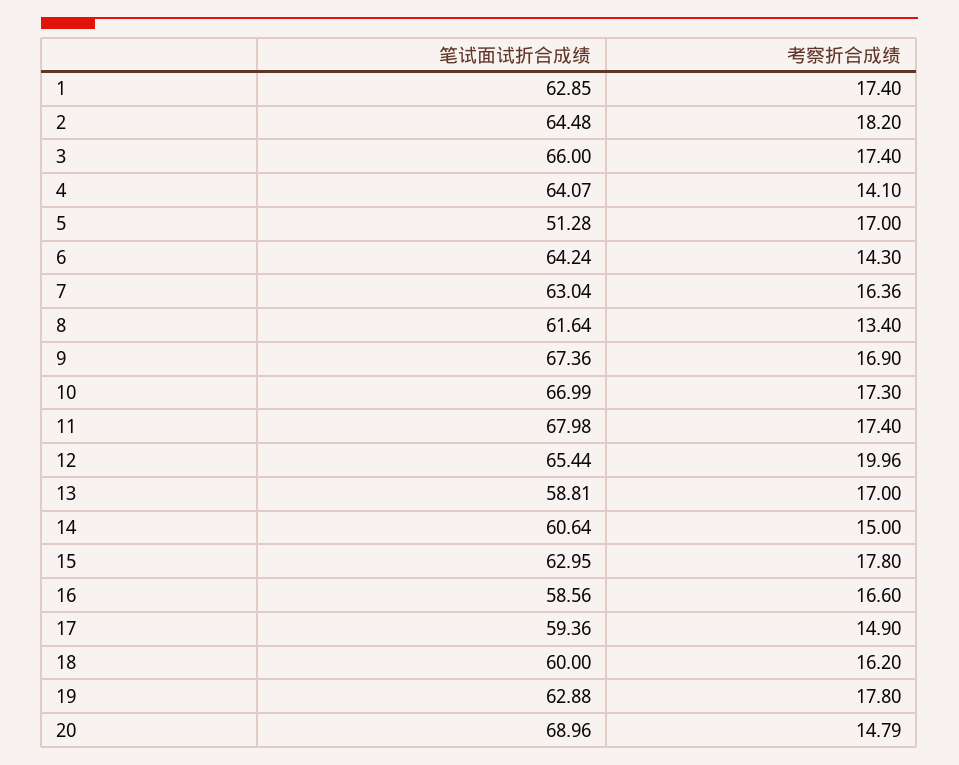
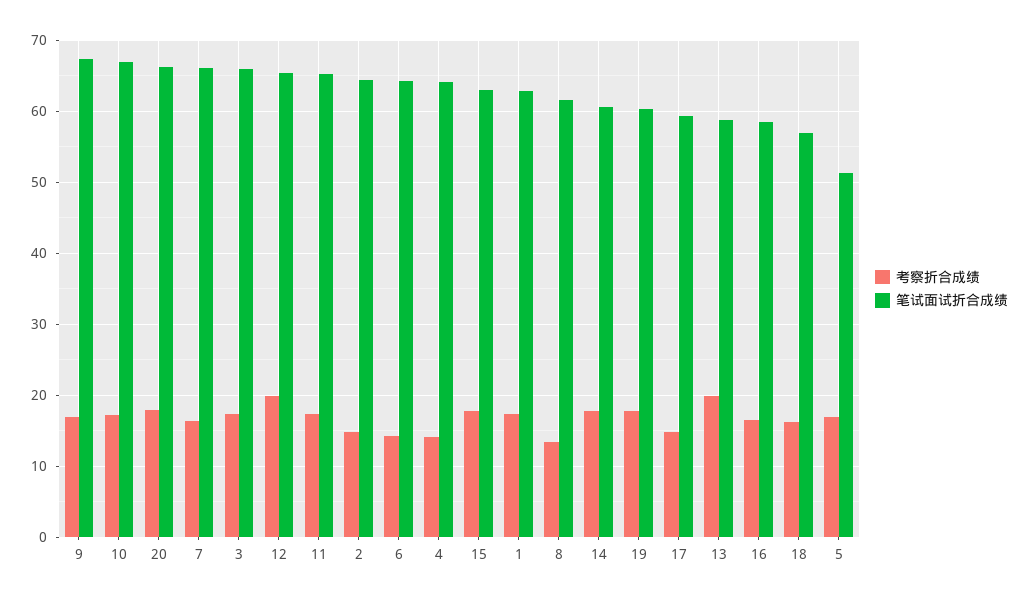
  {
    "笔试面试折合成绩": {
      "1": 62.85,
      "2": 64.48,
      "3": 66,
      "4": 64.07,
      "5": 51.28,
      "6": 64.24,
-     "7": 63.04,
+     "7": 66,
      "8": 61.64,
      "9": 67.36,
      "10": 66.99,
-     "11": 67.98,
+     "11": 65,
      "12": 65.44,
      "13": 58.81,
      "14": 60.64,
      "15": 62.95,
      "16": 58.56,
      "17": 59.36,
-     "18": 60,
+     "18": 57,
-     "19": 62.88,
+     "19": 60,
-     "20": 68.96
+     "20": 66
    },
    "考察折合成绩": {
      "1": 17.4,
-     "2": 18.2,
+     "2": 15,
      "3": 17.4,
      "4": 14.1,
      "5": 17,
      "6": 14.3,
      "7": 16.36,
      "8": 13.4,
      "9": 16.9,
      "10": 17.3,
      "11": 17.4,
      "12": 19.96,
-     "13": 17,
+     "13": 20,
-     "14": 15,
+     "14": 18,
      "15": 17.8,
      "16": 16.6,
      "17": 14.9,
      "18": 16.2,
      "19": 17.8,
-     "20": 14.79
+     "20": 18
    }
  }

